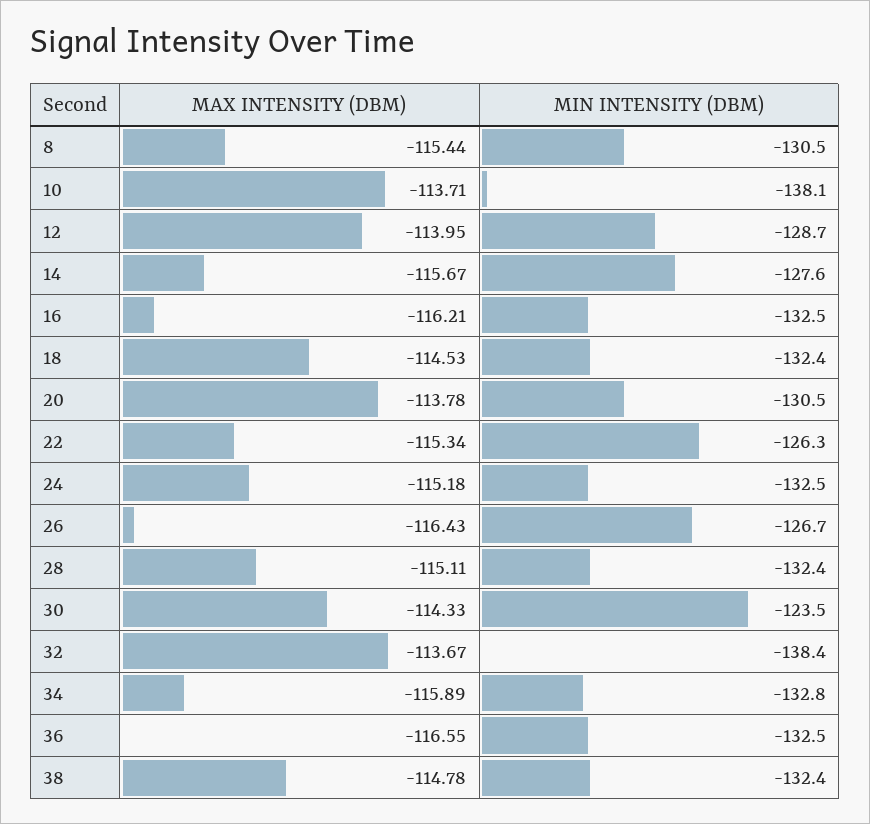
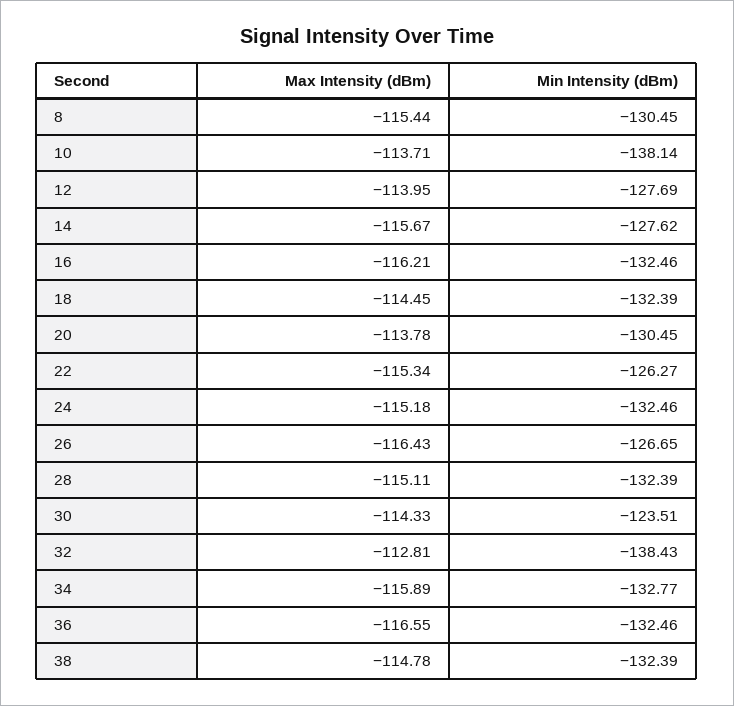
  {
    "MAX INTENSITY (DBM)": {
      "8": -115.44,
      "10": -113.71,
      "12": -113.95,
      "14": -115.67,
      "16": -116.21,
-     "18": -114.53,
+     "18": -114.45,
      "20": -113.78,
      "22": -115.34,
      "24": -115.18,
      "26": -116.43,
      "28": -115.11,
      "30": -114.33,
-     "32": -113.67,
+     "32": -112.81,
      "34": -115.89,
      "36": -116.55,
      "38": -114.78
    },
    "MIN INTENSITY (DBM)": {
      "8": -130.45,
      "10": -138.14,
-     "12": -128.7,
+     "12": -127.69,
      "14": -127.62,
      "16": -132.46,
      "18": -132.39,
      "20": -130.45,
      "22": -126.27,
      "24": -132.46,
      "26": -126.65,
      "28": -132.39,
      "30": -123.51,
      "32": -138.43,
      "34": -132.77,
      "36": -132.46,
      "38": -132.39
    }
  }

